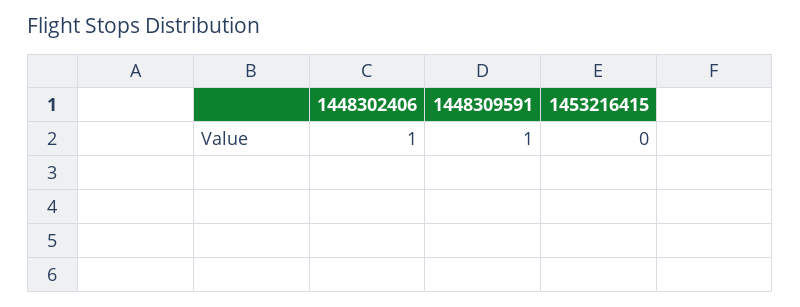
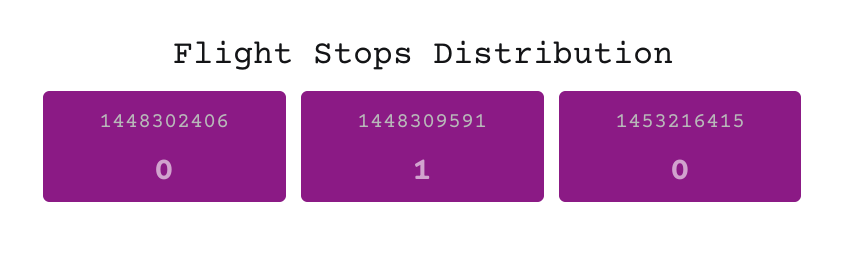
  {
-   "1448302406": 1,
+   "1448302406": 0,
    "1448309591": 1,
    "1453216415": 0
  }

